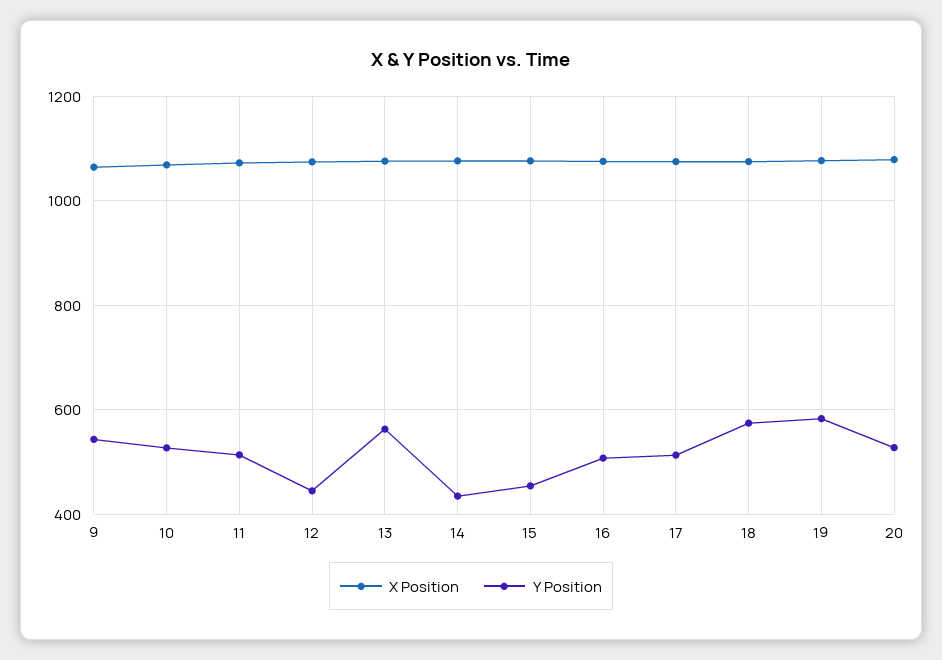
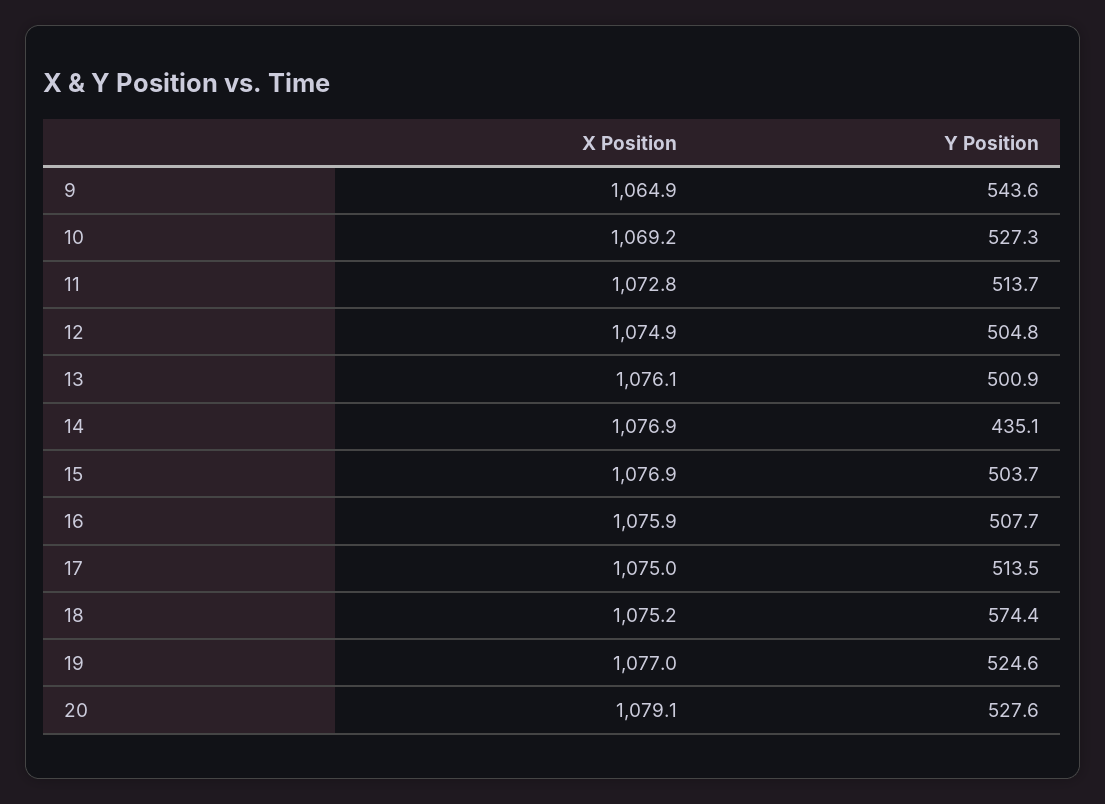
  {
    "X Position": {
      "9": 1064.9,
      "10": 1069.2,
      "11": 1072.8,
      "12": 1074.9,
      "13": 1076.1,
      "14": 1076.9,
      "15": 1076.9,
      "16": 1075.9,
      "17": 1075,
      "18": 1075.2,
      "19": 1077,
      "20": 1079.1
    },
    "Y Position": {
      "9": 543.6,
      "10": 527.3,
      "11": 513.7,
-     "12": 440,
+     "12": 504.8,
-     "13": 560,
+     "13": 500.9,
      "14": 435.1,
-     "15": 460,
+     "15": 503.7,
      "16": 507.7,
      "17": 513.5,
      "18": 574.4,
-     "19": 580,
+     "19": 524.6,
      "20": 527.6
    }
  }

